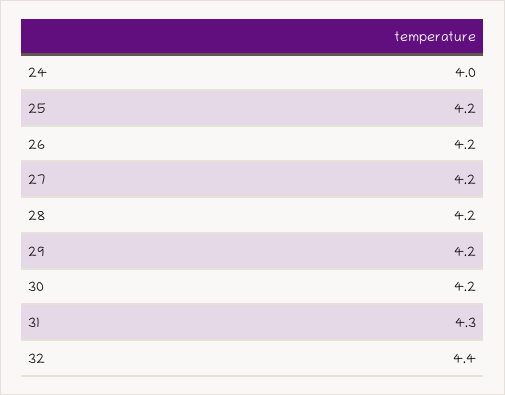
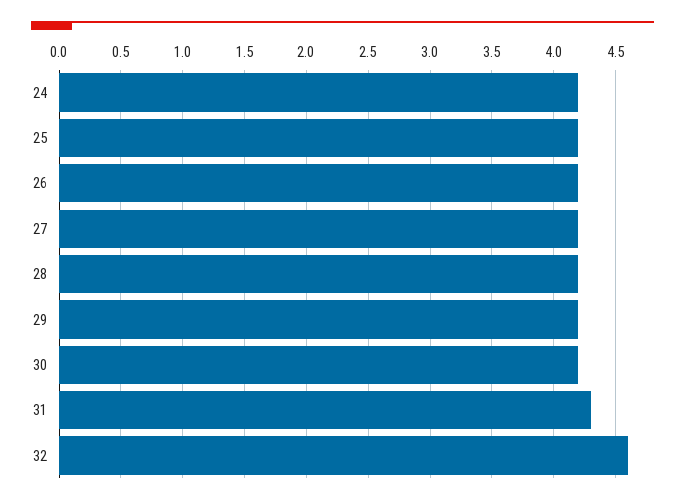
  {
-   "24": 4,
+   "24": 4.2,
    "25": 4.2,
    "26": 4.2,
    "27": 4.2,
    "28": 4.2,
    "29": 4.2,
    "30": 4.2,
    "31": 4.3,
-   "32": 4.4
+   "32": 4.6
  }

